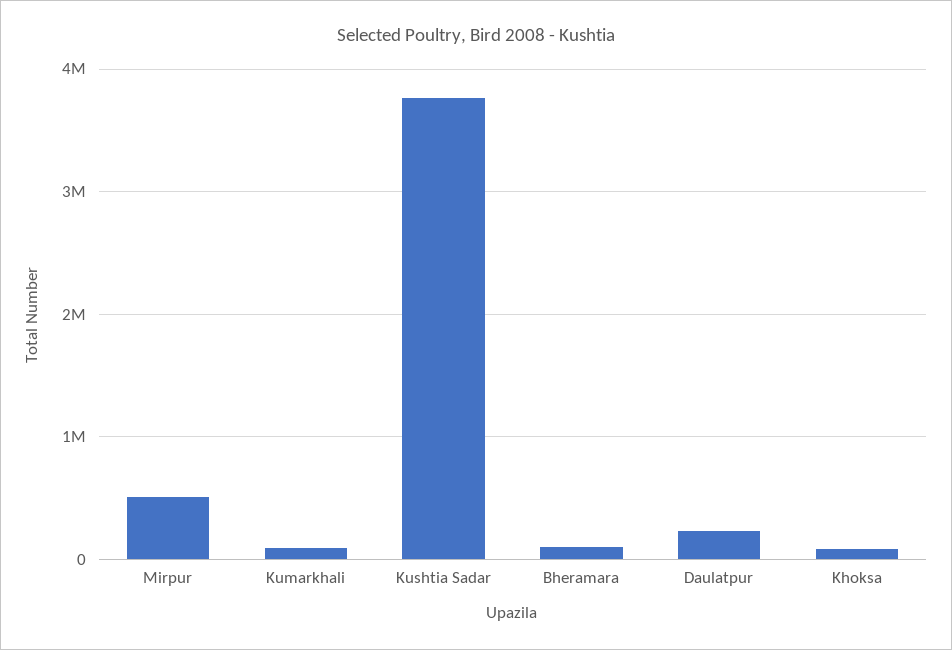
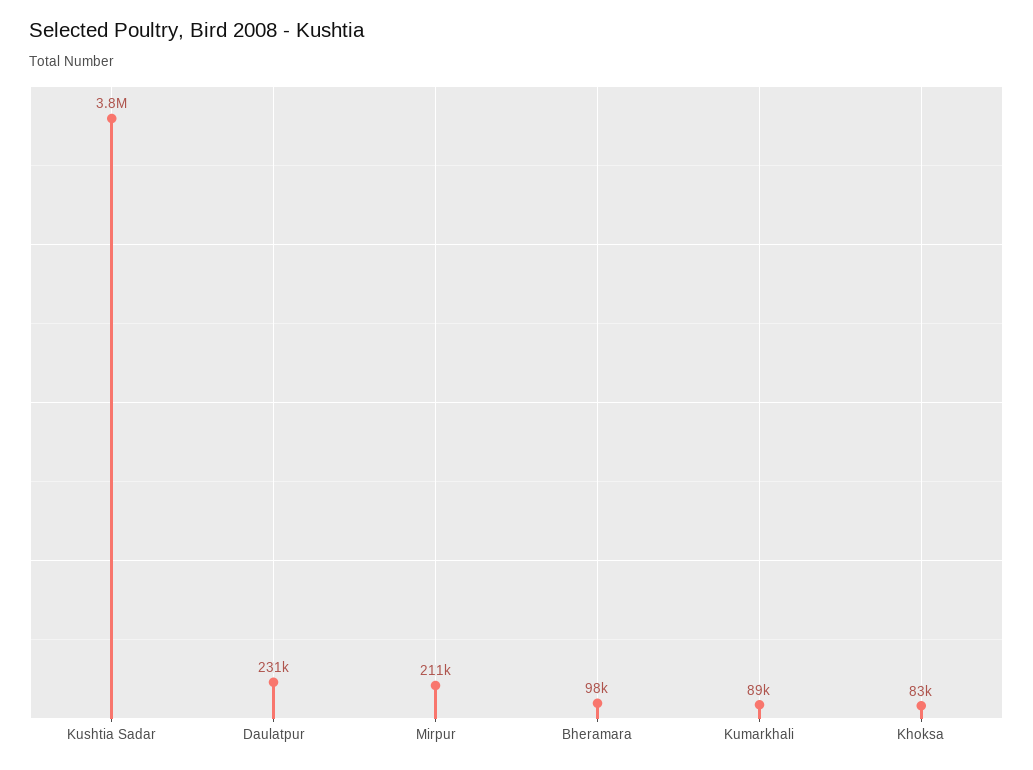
  {
-   "Mirpur": 500000,
+   "Mirpur": 211000,
    "Kumarkhali": 89000,
    "Kushtia Sadar": 3800000,
    "Bheramara": 98000,
    "Daulatpur": 231000,
    "Khoksa": 83000
  }

